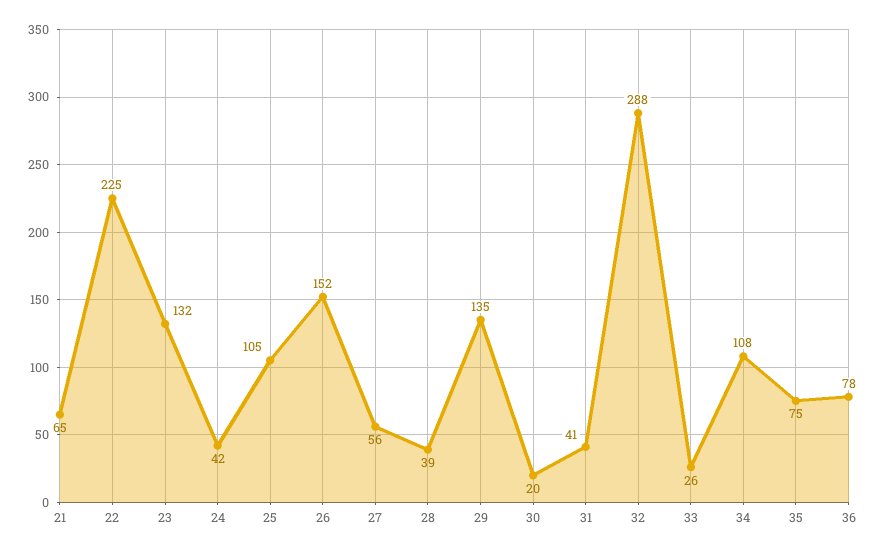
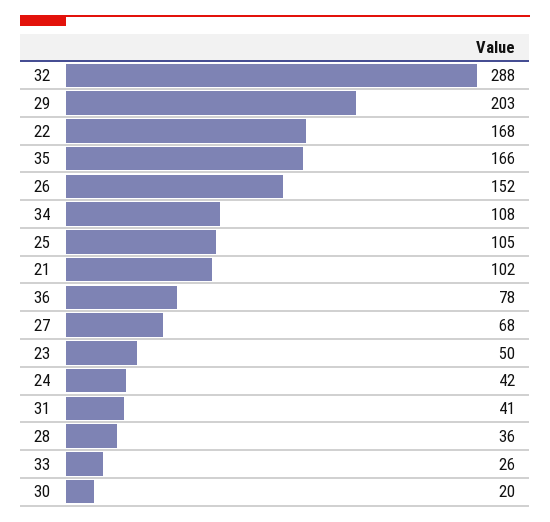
  {
-   "21": 65,
+   "21": 102,
-   "22": 225,
+   "22": 168,
-   "23": 132,
+   "23": 50,
    "24": 42,
    "25": 105,
    "26": 152,
-   "27": 56,
+   "27": 68,
-   "28": 39,
+   "28": 36,
-   "29": 135,
+   "29": 203,
    "30": 20,
    "31": 41,
    "32": 288,
    "33": 26,
    "34": 108,
-   "35": 75,
+   "35": 166,
    "36": 78
  }

